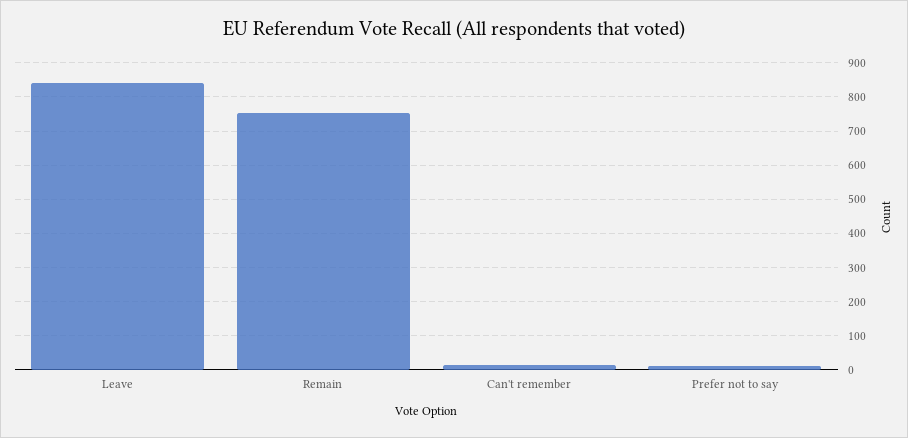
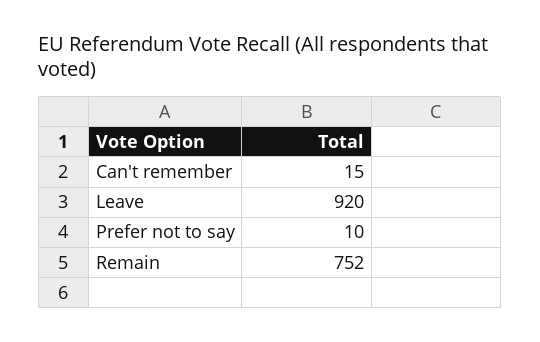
  {
-   "Leave": 840,
+   "Leave": 920,
    "Remain": 752,
    "Can't remember": 15,
    "Prefer not to say": 10
  }

